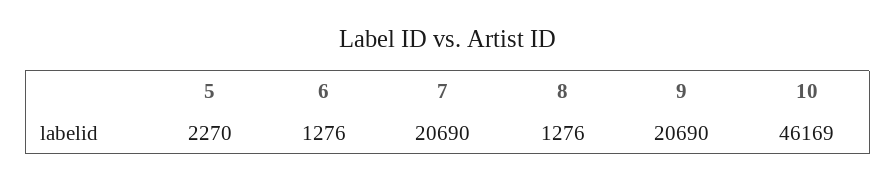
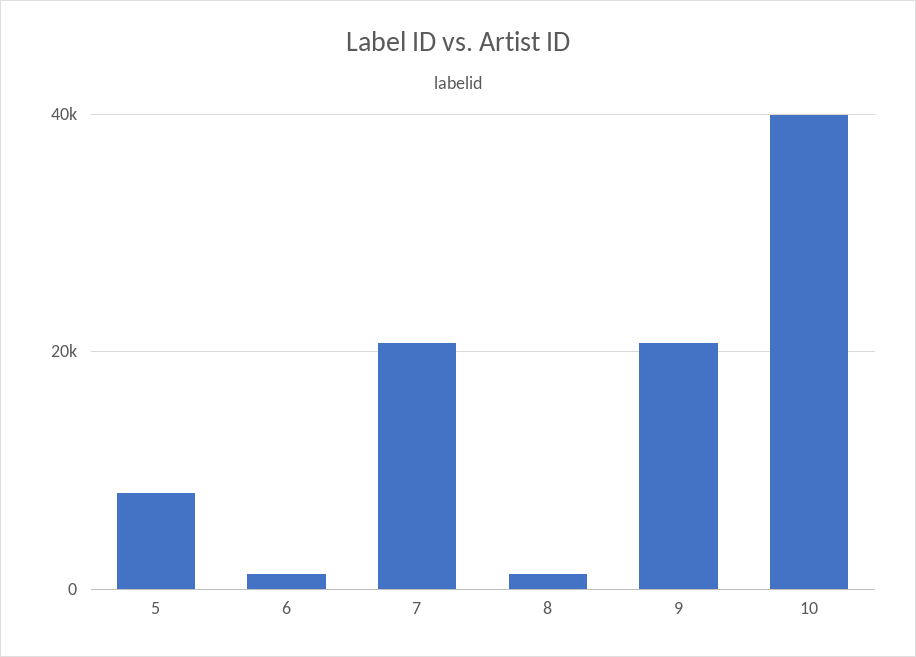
  {
-   "5": 2270,
+   "5": 8000,
    "6": 1276,
    "7": 20690,
    "8": 1276,
    "9": 20690,
-   "10": 46169
+   "10": 40000
  }

